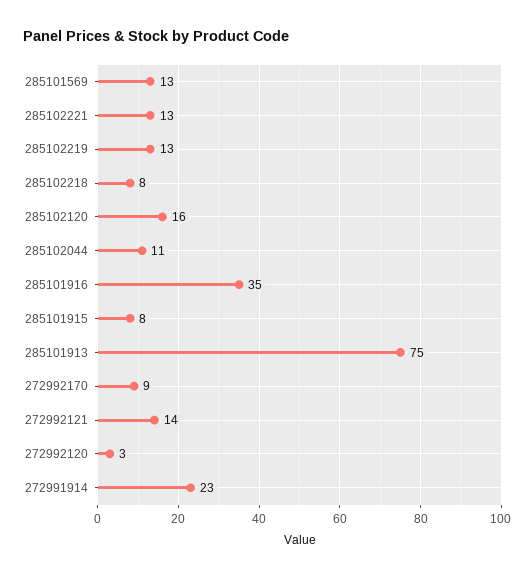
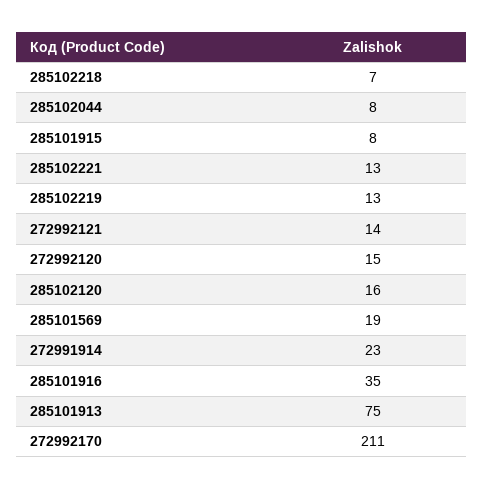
  {
-   "285101569": 13,
+   "285101569": 19,
    "285102221": 13,
    "285102219": 13,
-   "285102218": 8,
+   "285102218": 7,
    "285102120": 16,
-   "285102044": 11,
+   "285102044": 8,
    "285101916": 35,
    "285101915": 8,
    "285101913": 75,
-   "272992170": 9,
+   "272992170": 211,
    "272992121": 14,
-   "272992120": 3,
+   "272992120": 15,
    "272991914": 23
  }

